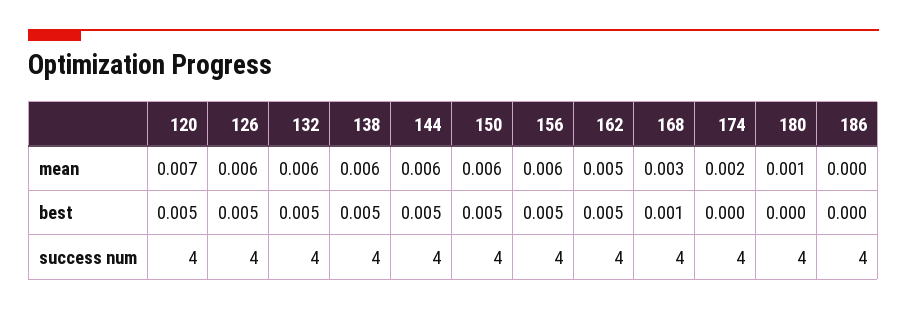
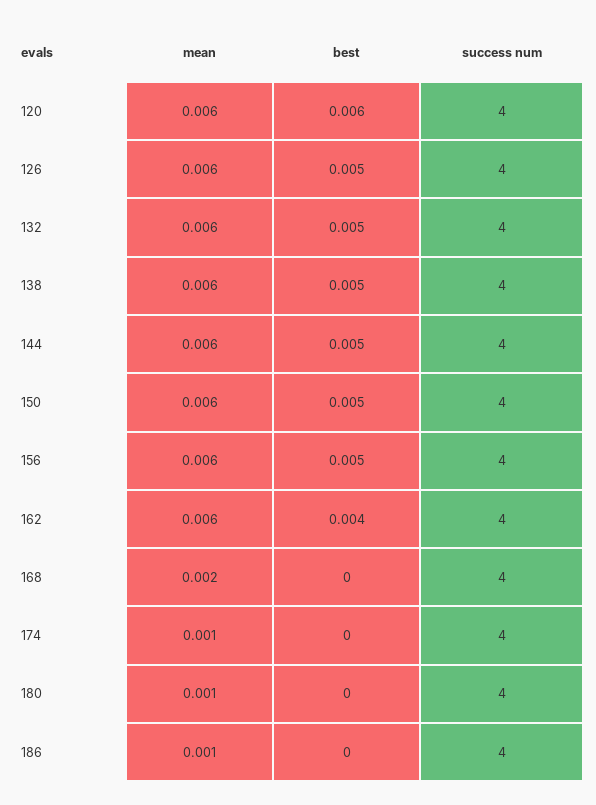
  {
    "120": {
-     "mean": 0.007,
+     "mean": 0.006,
-     "best": 0.005,
+     "best": 0.006,
      "success num": 4
    },
    "126": {
      "mean": 0.006,
      "best": 0.005,
      "success num": 4
    },
    "132": {
      "mean": 0.006,
      "best": 0.005,
      "success num": 4
    },
    "138": {
      "mean": 0.006,
      "best": 0.005,
      "success num": 4
    },
    "144": {
      "mean": 0.006,
      "best": 0.005,
      "success num": 4
    },
    "150": {
      "mean": 0.006,
      "best": 0.005,
      "success num": 4
    },
    "156": {
      "mean": 0.006,
      "best": 0.005,
      "success num": 4
    },
    "162": {
-     "mean": 0.005,
+     "mean": 0.006,
-     "best": 0.005,
+     "best": 0.004,
      "success num": 4
    },
    "168": {
-     "mean": 0.003,
+     "mean": 0.002,
-     "best": 0.001,
+     "best": 0,
      "success num": 4
    },
    "174": {
-     "mean": 0.002,
+     "mean": 0.001,
      "best": 0,
      "success num": 4
    },
    "180": {
      "mean": 0.001,
      "best": 0,
      "success num": 4
    },
    "186": {
-     "mean": 0,
+     "mean": 0.001,
      "best": 0,
      "success num": 4
    }
  }

